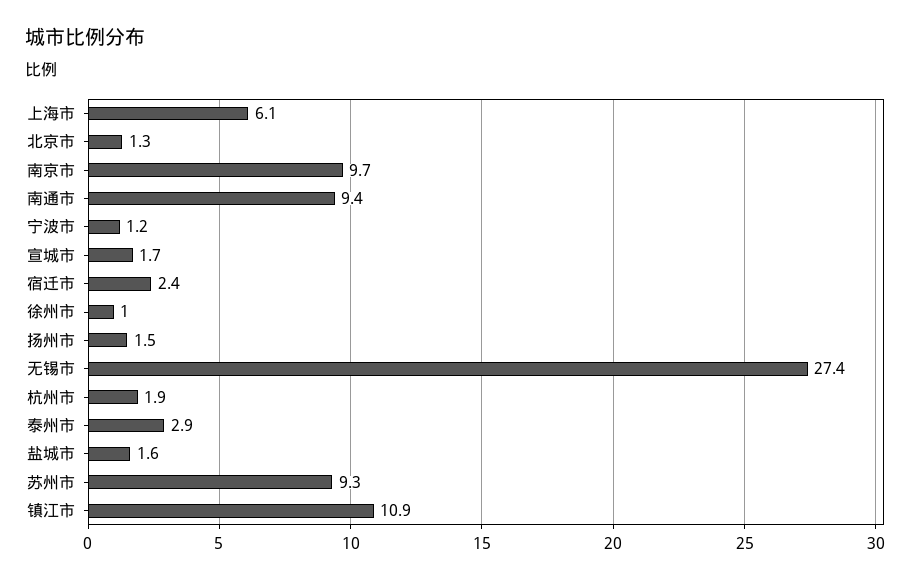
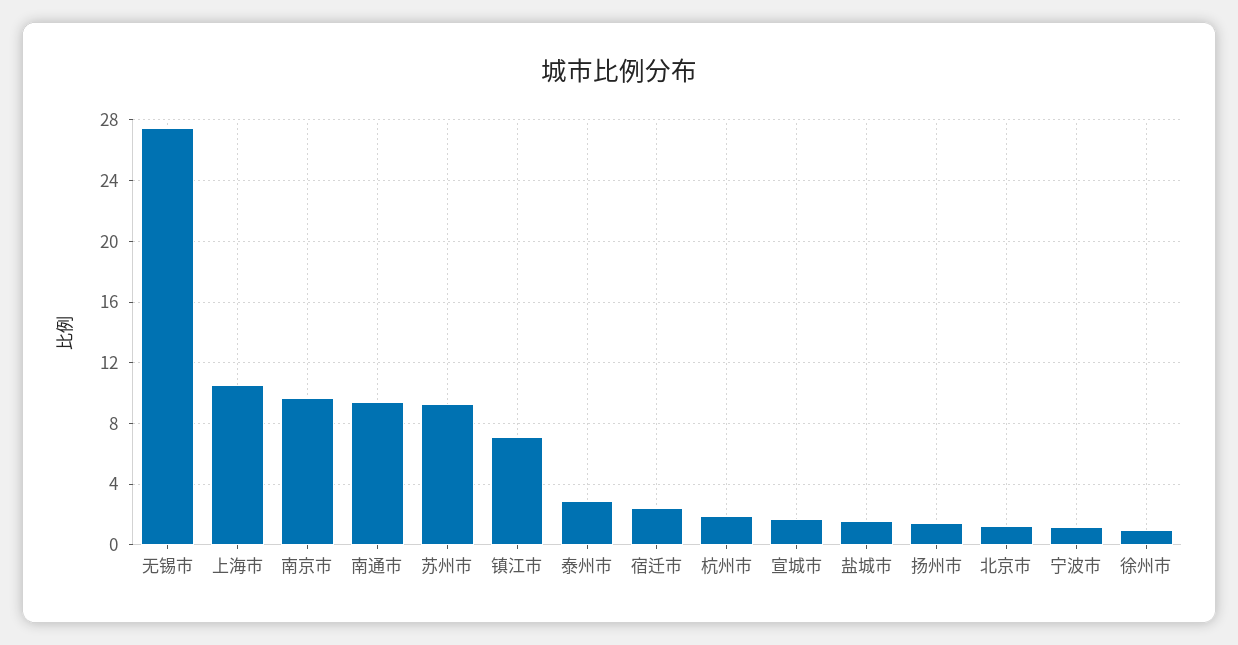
  {
-   "上海市": 6.1,
+   "上海市": 10.5,
    "北京市": 1.3,
    "南京市": 9.7,
    "南通市": 9.4,
    "宁波市": 1.2,
    "宣城市": 1.7,
    "宿迁市": 2.4,
    "徐州市": 1,
    "扬州市": 1.5,
    "无锡市": 27.4,
    "杭州市": 1.9,
    "泰州市": 2.9,
    "盐城市": 1.6,
    "苏州市": 9.3,
-   "镇江市": 10.9
+   "镇江市": 7
  }

